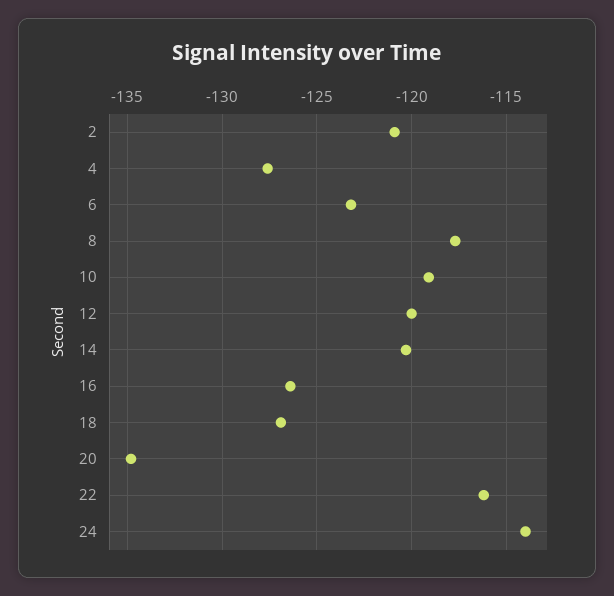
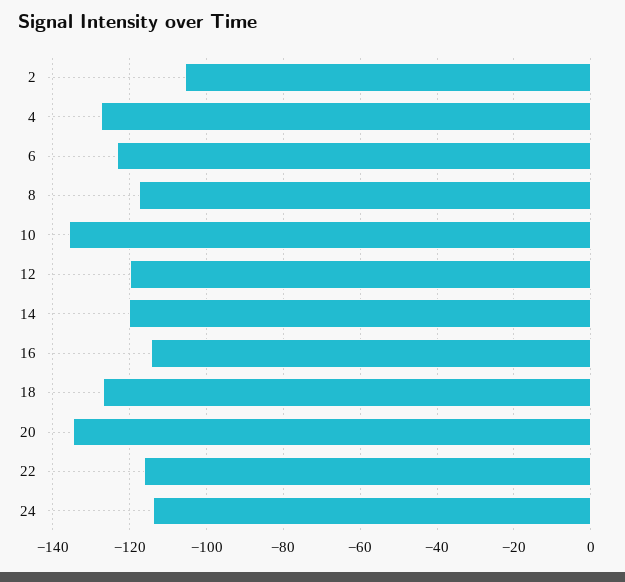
  {
-   "2": -121,
+   "2": -106,
    "4": -127.5,
    "6": -123,
    "8": -117.5,
-   "10": -119,
+   "10": -136,
    "12": -120,
    "14": -120.5,
-   "16": -126.5,
+   "16": -114,
    "18": -127,
    "20": -135,
    "22": -116,
    "24": -114
  }

